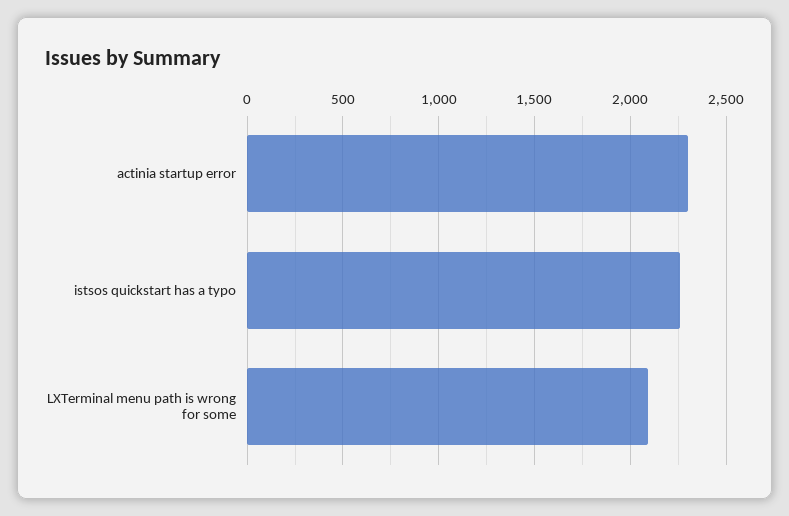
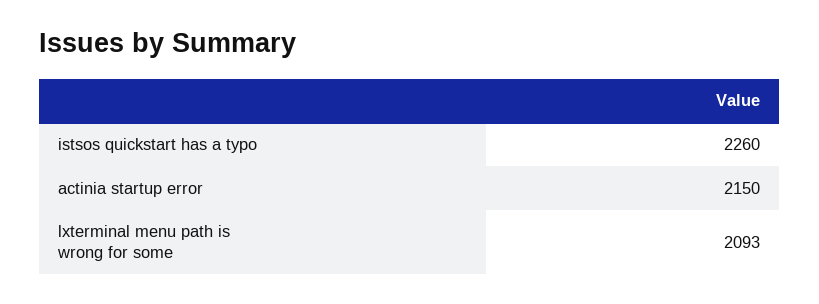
  {
-   "actinia startup error": 2300,
+   "actinia startup error": 2150,
    "istsos quickstart has a typo": 2260,
    "LXTerminal menu path is wrong for some": 2093
  }

